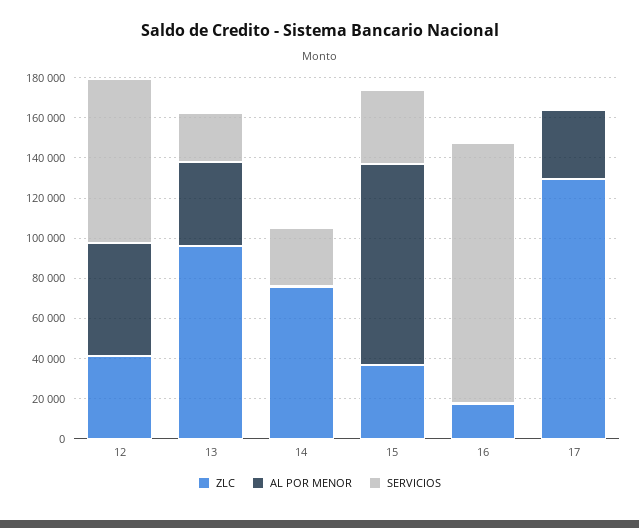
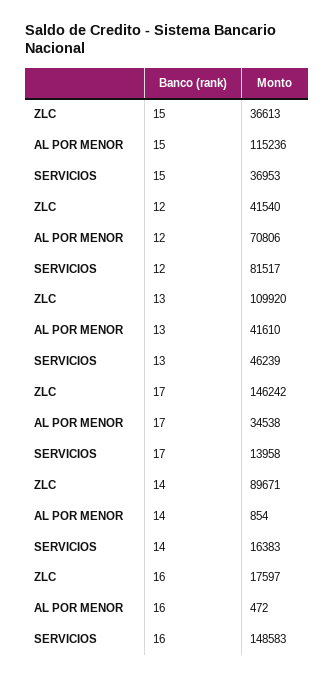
  {
    "ZLC": {
      "12": 41540,
-     "13": 95000,
+     "13": 109920,
-     "14": 75000,
+     "14": 89671,
      "15": 36613,
      "16": 17597,
-     "17": 130000
+     "17": 146242
    },
    "AL POR MENOR": {
-     "12": 55000,
+     "12": 70806,
      "13": 41610,
      "14": 854,
-     "15": 100000,
+     "15": 115236,
      "16": 472,
      "17": 34538
    },
    "SERVICIOS": {
      "12": 81517,
-     "13": 25000,
+     "13": 46239,
-     "14": 30000,
+     "14": 16383,
      "15": 36953,
-     "16": 130000,
+     "16": 148583,
-     "17": 0
+     "17": 13958
    }
  }

